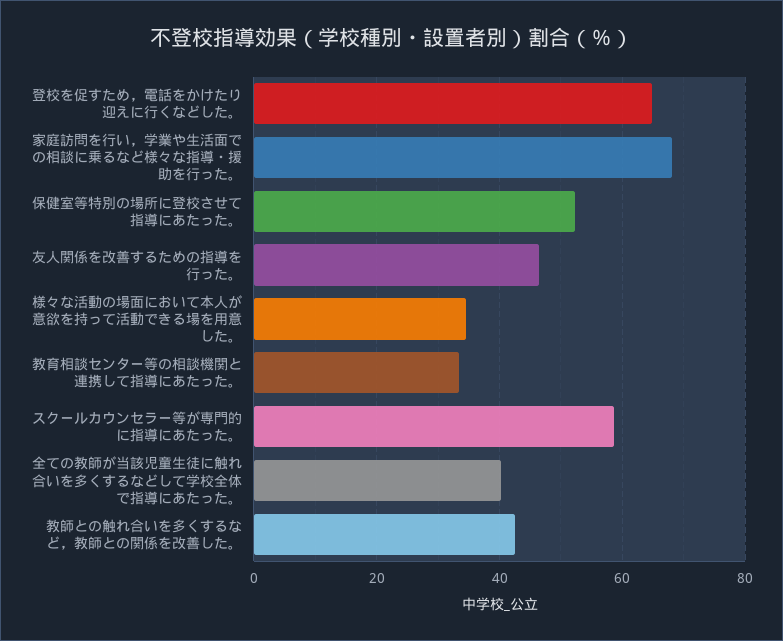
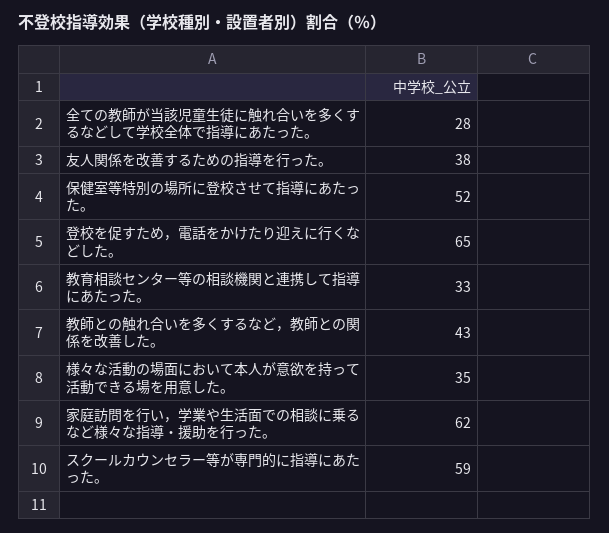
  {
    "登校を促すため，電話をかけたり迎えに行くなどした。": 65,
-   "家庭訪問を行い，学業や生活面での相談に乗るなど様々な指導・援助を行った。": 68,
+   "家庭訪問を行い，学業や生活面での相談に乗るなど様々な指導・援助を行った。": 62,
    "保健室等特別の場所に登校させて指導にあたった。": 52,
-   "友人関係を改善するための指導を行った。": 46,
+   "友人関係を改善するための指導を行った。": 38,
    "様々な活動の場面において本人が意欲を持って活動できる場を用意した。": 35,
    "教育相談センター等の相談機関と連携して指導にあたった。": 33,
    "スクールカウンセラー等が専門的に指導にあたった。": 59,
-   "全ての教師が当該児童生徒に触れ合いを多くするなどして学校全体で指導にあたった。": 40,
+   "全ての教師が当該児童生徒に触れ合いを多くするなどして学校全体で指導にあたった。": 28,
    "教師との触れ合いを多くするなど，教師との関係を改善した。": 43
  }

